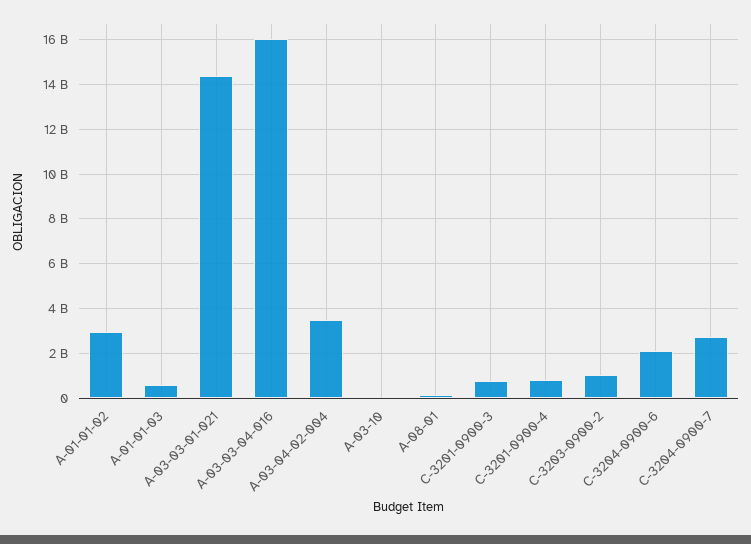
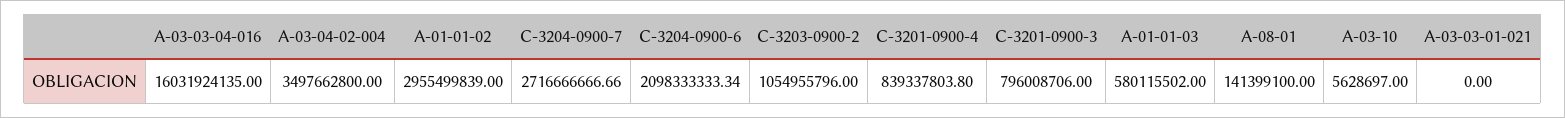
  {
    "A-01-01-02": 2955499839,
    "A-01-01-03": 580115502,
-   "A-03-03-01-021": 14500000000,
+   "A-03-03-01-021": 0,
    "A-03-03-04-016": 16031924135,
    "A-03-04-02-004": 3497662800,
    "A-03-10": 5628697,
    "A-08-01": 141399100,
    "C-3201-0900-3": 796008706,
    "C-3201-0900-4": 839337803.8,
    "C-3203-0900-2": 1054955796,
    "C-3204-0900-6": 2098333333.34,
    "C-3204-0900-7": 2716666666.66
  }

